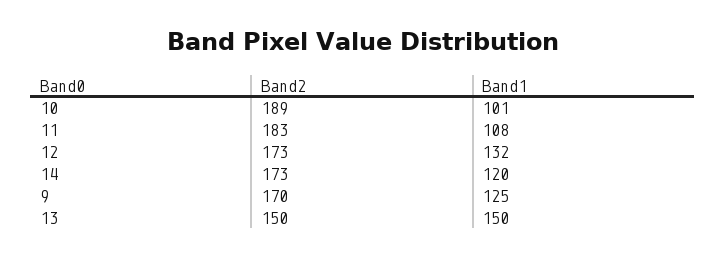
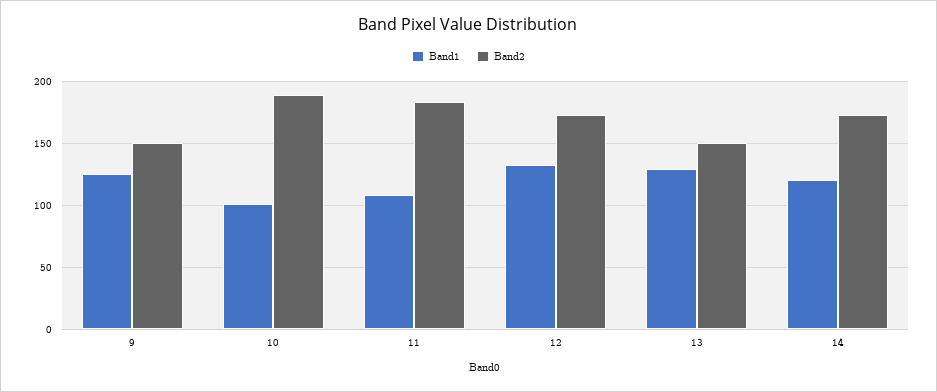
  {
    "Band2": {
      "10": 189,
      "11": 183,
      "12": 173,
      "14": 173,
-     "9": 170,
+     "9": 150,
      "13": 150
    },
    "Band1": {
      "10": 101,
      "11": 108,
      "12": 132,
      "14": 120,
      "9": 125,
-     "13": 150
+     "13": 130
    }
  }

